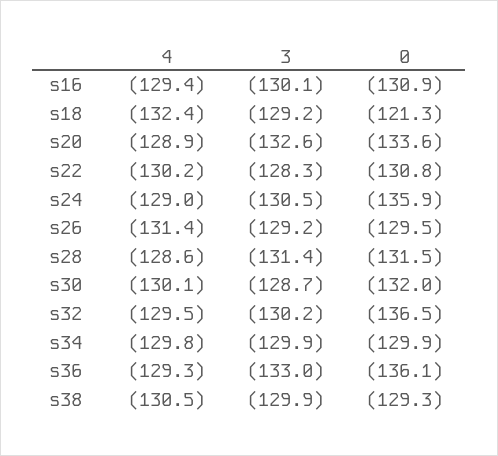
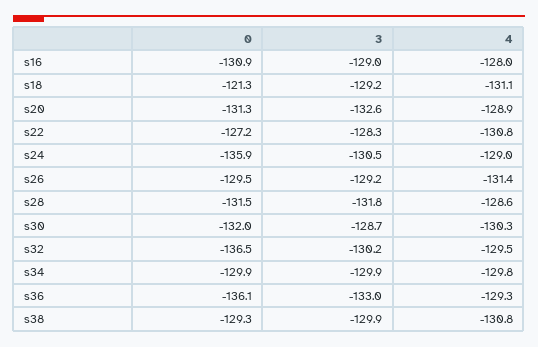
  {
    "4": {
-     "s16": -129.4,
+     "s16": -128,
-     "s18": -132.4,
+     "s18": -131.1,
      "s20": -128.9,
-     "s22": -130.2,
+     "s22": -130.8,
      "s24": -129,
      "s26": -131.4,
      "s28": -128.6,
-     "s30": -130.1,
+     "s30": -130.3,
      "s32": -129.5,
      "s34": -129.8,
      "s36": -129.3,
-     "s38": -130.5
+     "s38": -130.8
    },
    "3": {
-     "s16": -130.1,
+     "s16": -129,
      "s18": -129.2,
      "s20": -132.6,
      "s22": -128.3,
      "s24": -130.5,
      "s26": -129.2,
-     "s28": -131.4,
+     "s28": -131.8,
      "s30": -128.7,
      "s32": -130.2,
      "s34": -129.9,
      "s36": -133,
      "s38": -129.9
    },
    "0": {
      "s16": -130.9,
      "s18": -121.3,
-     "s20": -133.6,
+     "s20": -131.3,
-     "s22": -130.8,
+     "s22": -127.2,
      "s24": -135.9,
      "s26": -129.5,
      "s28": -131.5,
      "s30": -132,
      "s32": -136.5,
      "s34": -129.9,
      "s36": -136.1,
      "s38": -129.3
    }
  }

